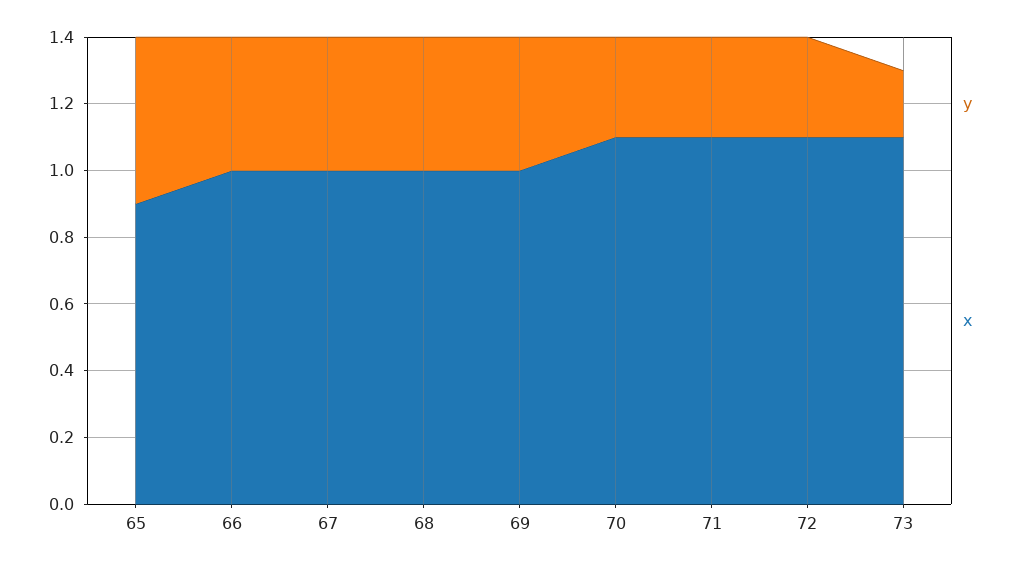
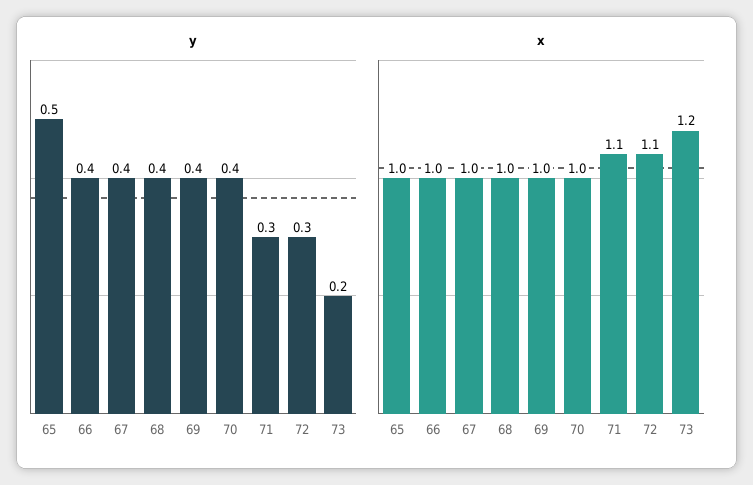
  {
    "y": {
      "65": 0.5,
      "66": 0.4,
      "67": 0.4,
      "68": 0.4,
      "69": 0.4,
-     "70": 0.3,
+     "70": 0.4,
      "71": 0.3,
      "72": 0.3,
      "73": 0.2
    },
    "x": {
-     "65": 0.9,
+     "65": 1,
      "66": 1,
      "67": 1,
      "68": 1,
      "69": 1,
-     "70": 1.1,
+     "70": 1,
      "71": 1.1,
      "72": 1.1,
-     "73": 1.1
+     "73": 1.2
    }
  }

